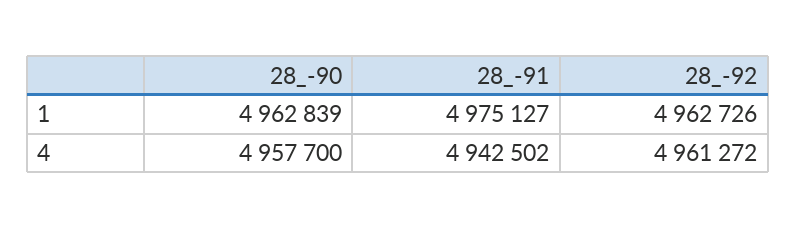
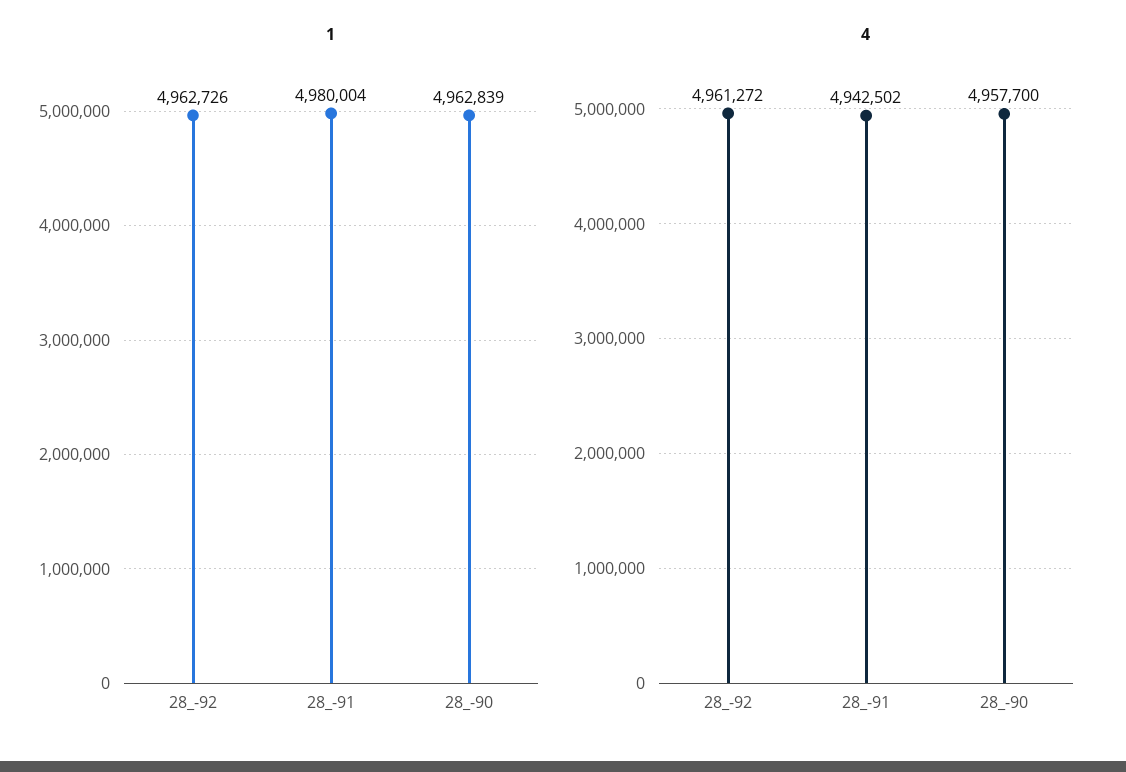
  {
    "1": {
      "28_-90": 4962839,
-     "28_-91": 4975127,
+     "28_-91": 4980004,
      "28_-92": 4962726
    },
    "4": {
      "28_-90": 4957700,
      "28_-91": 4942502,
      "28_-92": 4961272
    }
  }

